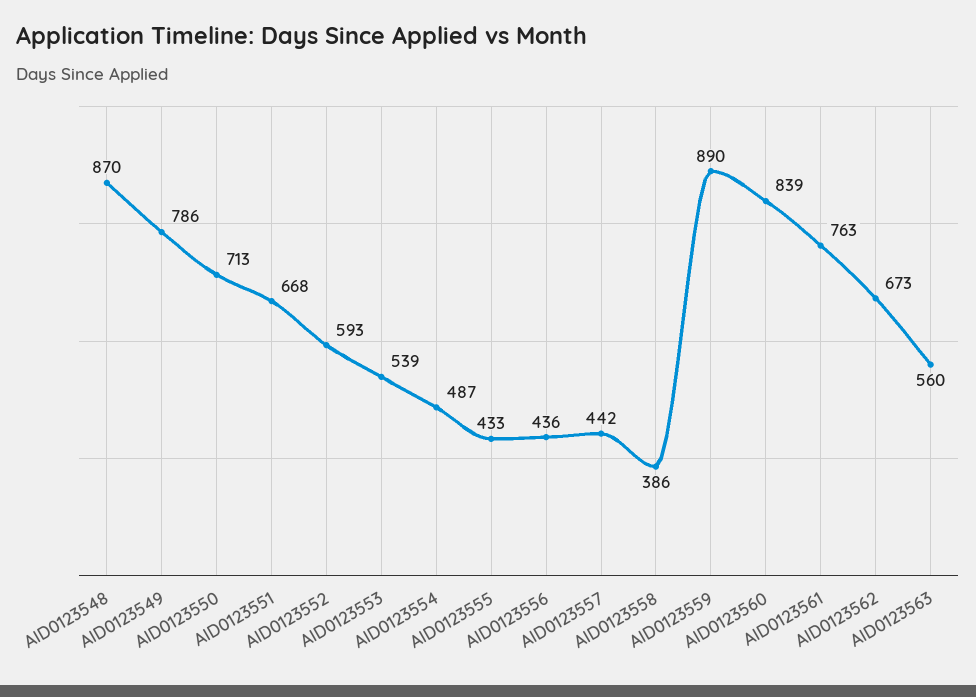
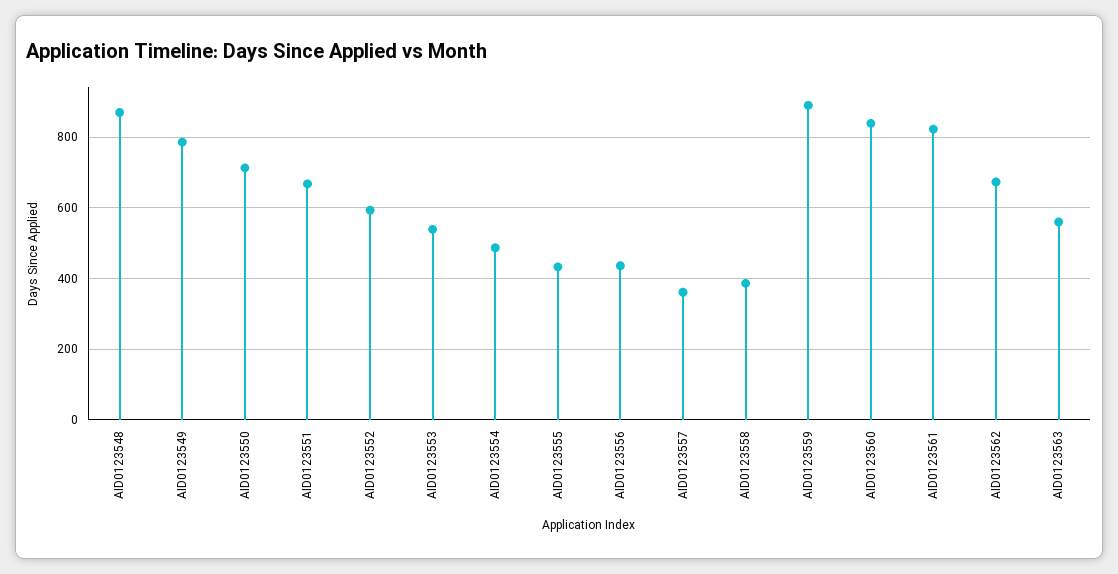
  {
    "AID0123548": 870,
    "AID0123549": 786,
    "AID0123550": 713,
    "AID0123551": 668,
    "AID0123552": 593,
    "AID0123553": 539,
    "AID0123554": 487,
    "AID0123555": 433,
    "AID0123556": 436,
-   "AID0123557": 442,
+   "AID0123557": 360,
    "AID0123558": 386,
    "AID0123559": 890,
    "AID0123560": 839,
-   "AID0123561": 763,
+   "AID0123561": 820,
    "AID0123562": 673,
    "AID0123563": 560
  }

